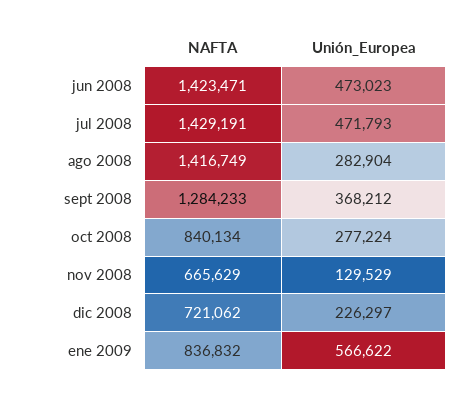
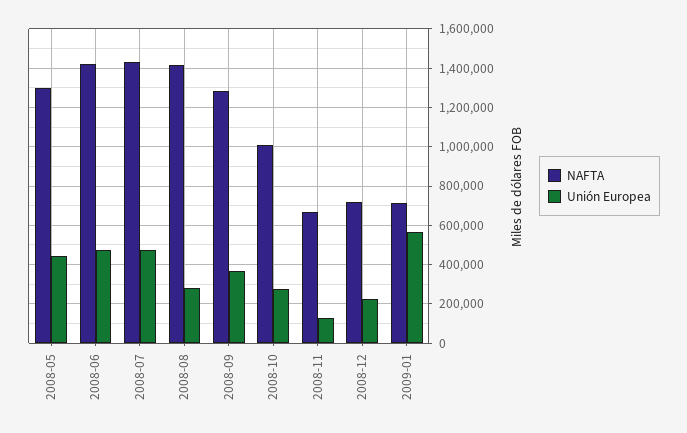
  {
    "NAFTA": {
      "jun 2008": 1423471,
      "jul 2008": 1429191,
      "ago 2008": 1416749,
      "sept 2008": 1284233,
-     "oct 2008": 840134,
+     "oct 2008": 1000000,
      "nov 2008": 665629,
      "dic 2008": 721062,
-     "ene 2009": 836832
+     "ene 2009": 700000,
+     "2008-05": 1300000
    },
    "Unión_Europea": {
      "jun 2008": 473023,
      "jul 2008": 471793,
      "ago 2008": 282904,
      "sept 2008": 368212,
      "oct 2008": 277224,
      "nov 2008": 129529,
      "dic 2008": 226297,
-     "ene 2009": 566622
+     "ene 2009": 566622,
+     "2008-05": 450000
    }
  }

